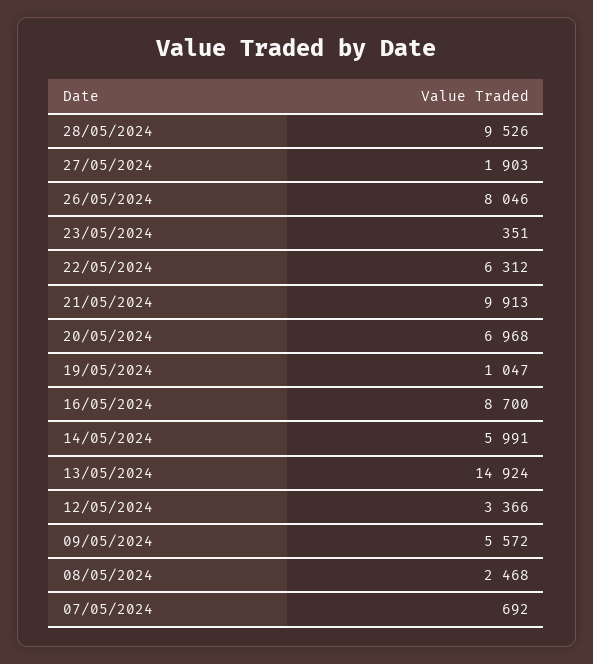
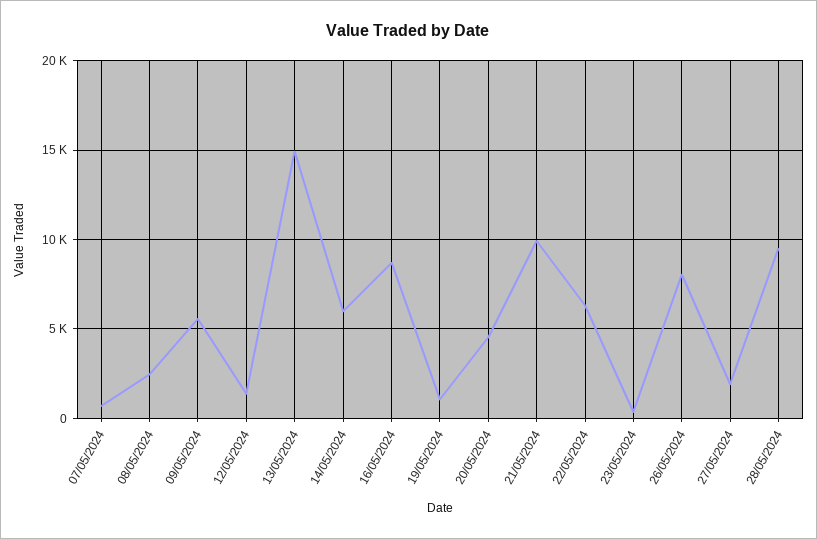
  {
    "28/05/2024": 9526,
    "27/05/2024": 1903,
    "26/05/2024": 8046,
    "23/05/2024": 351,
    "22/05/2024": 6312,
    "21/05/2024": 9913,
-   "20/05/2024": 6968,
+   "20/05/2024": 4500,
    "19/05/2024": 1047,
    "16/05/2024": 8700,
    "14/05/2024": 5991,
    "13/05/2024": 14924,
-   "12/05/2024": 3366,
+   "12/05/2024": 1500,
    "09/05/2024": 5572,
    "08/05/2024": 2468,
    "07/05/2024": 692
  }

